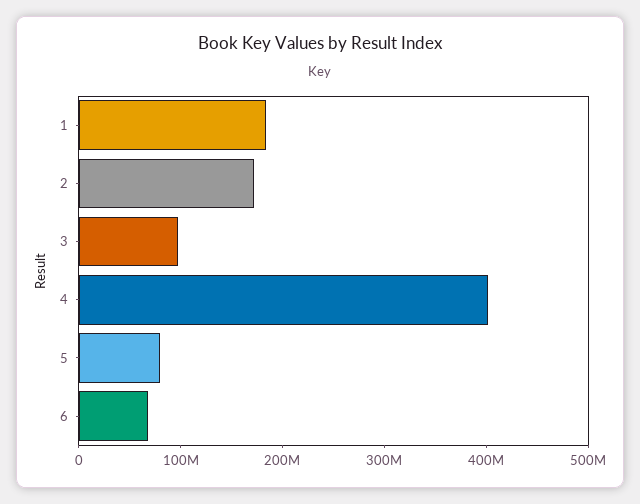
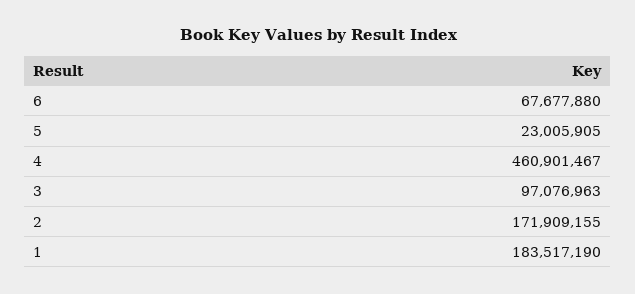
  {
    "1": 183517190,
    "2": 171909155,
    "3": 97076963,
-   "4": 400000000,
+   "4": 460901467,
-   "5": 80000000,
+   "5": 23005905,
    "6": 67677880
  }

